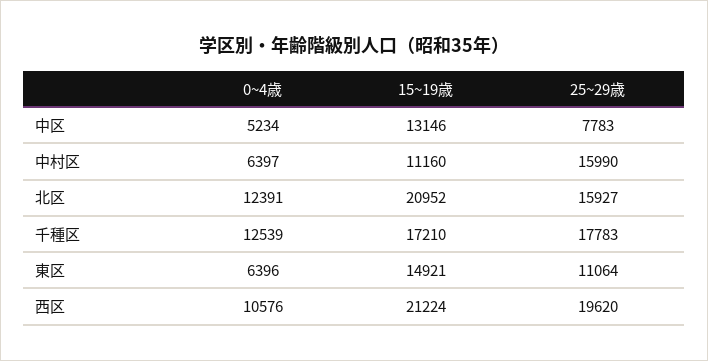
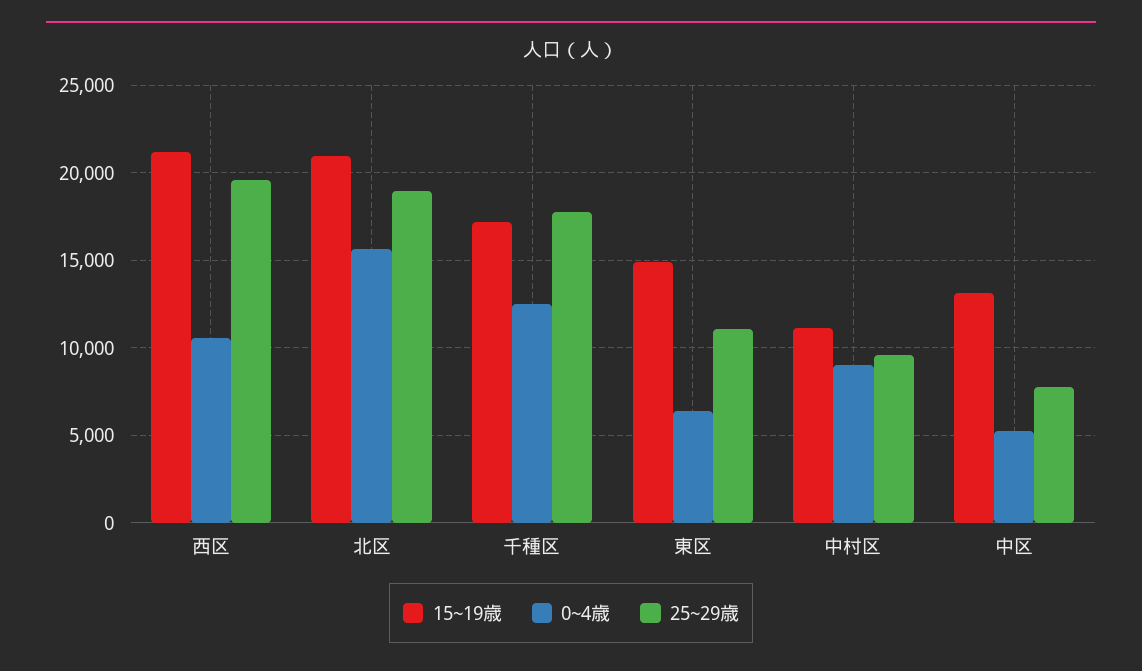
  {
    "0~4歳": {
      "中区": 5234,
-     "中村区": 6397,
+     "中村区": 9000,
-     "北区": 12391,
+     "北区": 15500,
      "千種区": 12539,
      "東区": 6396,
      "西区": 10576
    },
    "15~19歳": {
      "中区": 13146,
      "中村区": 11160,
      "北区": 20952,
      "千種区": 17210,
      "東区": 14921,
      "西区": 21224
    },
    "25~29歳": {
      "中区": 7783,
-     "中村区": 15990,
+     "中村区": 9500,
-     "北区": 15927,
+     "北区": 19000,
      "千種区": 17783,
      "東区": 11064,
      "西区": 19620
    }
  }

